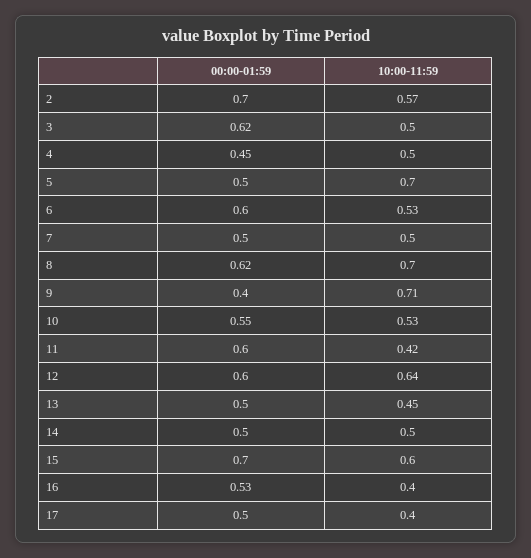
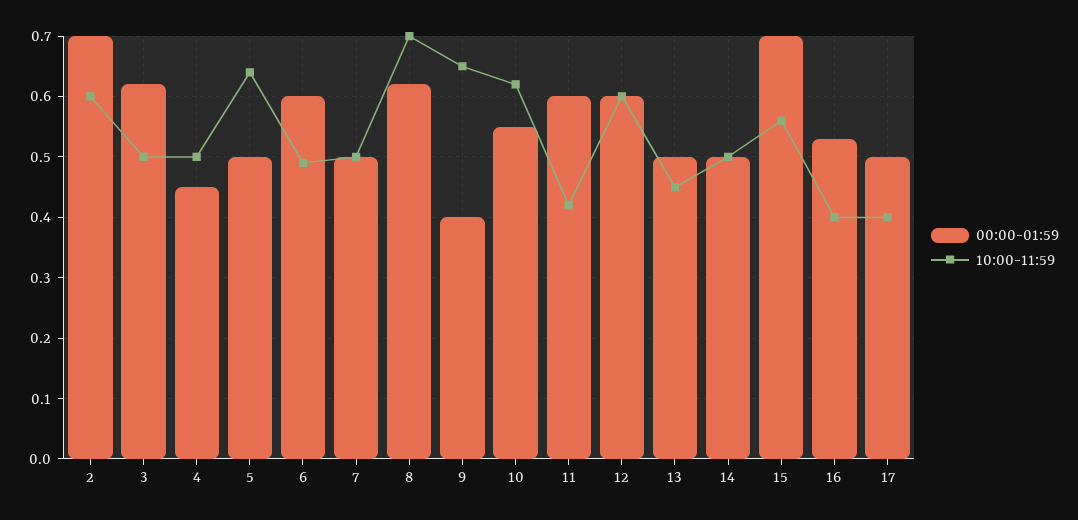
  {
    "00:00-01:59": {
      "2": 0.7,
      "3": 0.62,
      "4": 0.45,
      "5": 0.5,
      "6": 0.6,
      "7": 0.5,
      "8": 0.62,
      "9": 0.4,
      "10": 0.55,
      "11": 0.6,
      "12": 0.6,
      "13": 0.5,
      "14": 0.5,
      "15": 0.7,
      "16": 0.53,
      "17": 0.5
    },
    "10:00-11:59": {
-     "2": 0.57,
+     "2": 0.6,
      "3": 0.5,
      "4": 0.5,
-     "5": 0.7,
+     "5": 0.64,
-     "6": 0.53,
+     "6": 0.49,
      "7": 0.5,
      "8": 0.7,
-     "9": 0.71,
+     "9": 0.65,
-     "10": 0.53,
+     "10": 0.62,
      "11": 0.42,
-     "12": 0.64,
+     "12": 0.6,
      "13": 0.45,
      "14": 0.5,
-     "15": 0.6,
+     "15": 0.56,
      "16": 0.4,
      "17": 0.4
    }
  }

